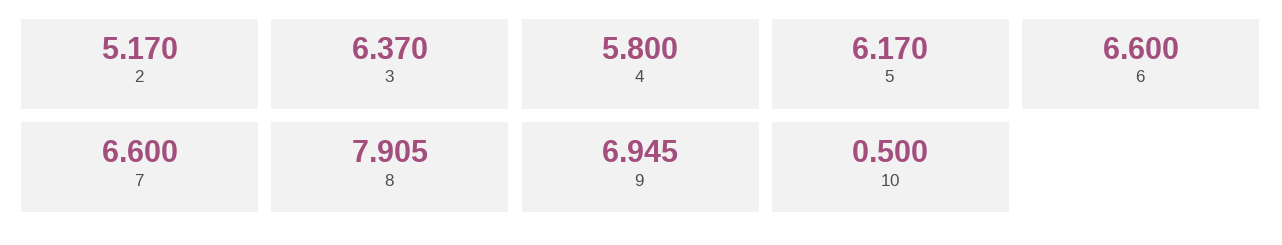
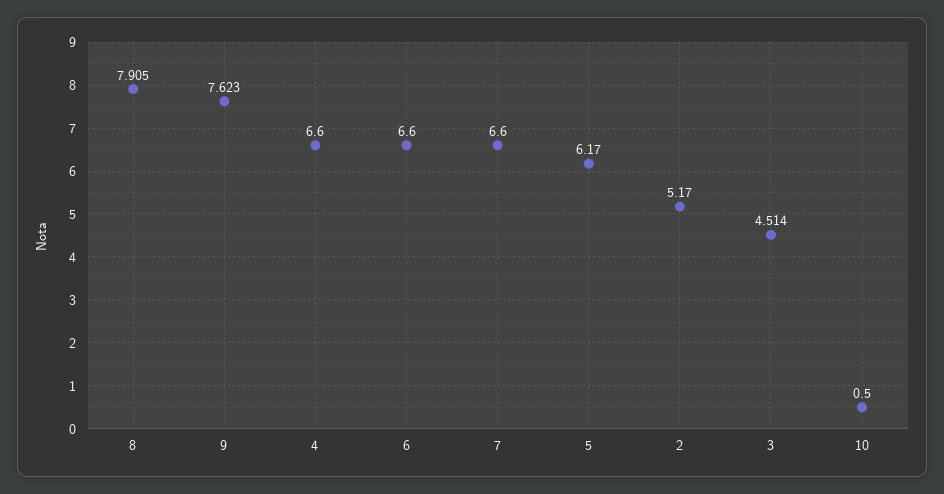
  {
    "2": 5.17,
-   "3": 6.37,
+   "3": 4.514,
-   "4": 5.8,
+   "4": 6.6,
    "5": 6.17,
    "6": 6.6,
    "7": 6.6,
    "8": 7.905,
-   "9": 6.945,
+   "9": 7.623,
    "10": 0.5
  }

